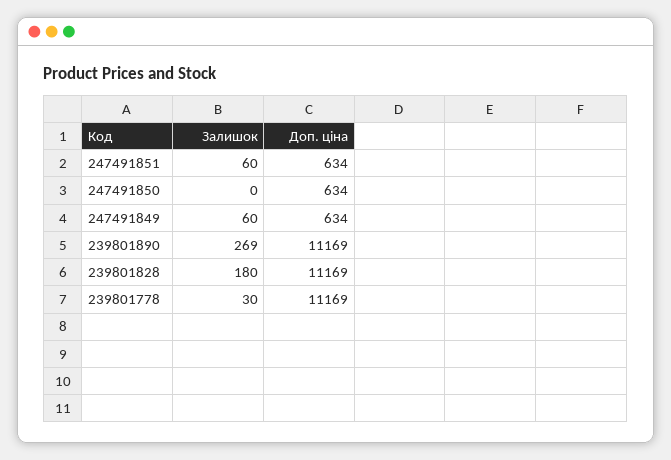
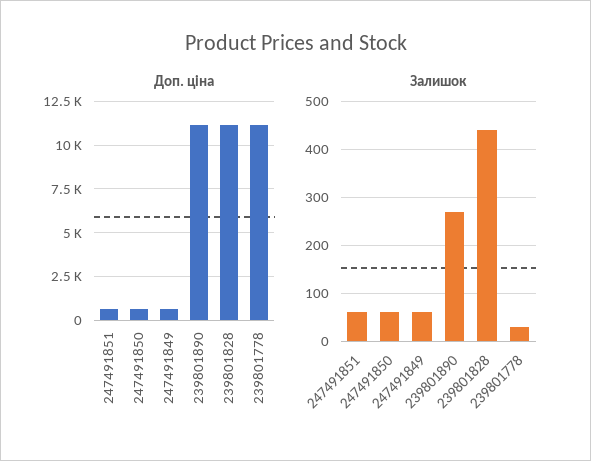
  {
    "Залишок": {
      "247491851": 60,
-     "247491850": 0,
+     "247491850": 60,
      "247491849": 60,
      "239801890": 269,
-     "239801828": 180,
+     "239801828": 440,
      "239801778": 30
    },
    "Доп. ціна": {
      "247491851": 634,
      "247491850": 634,
      "247491849": 634,
      "239801890": 11169,
      "239801828": 11169,
      "239801778": 11169
    }
  }

